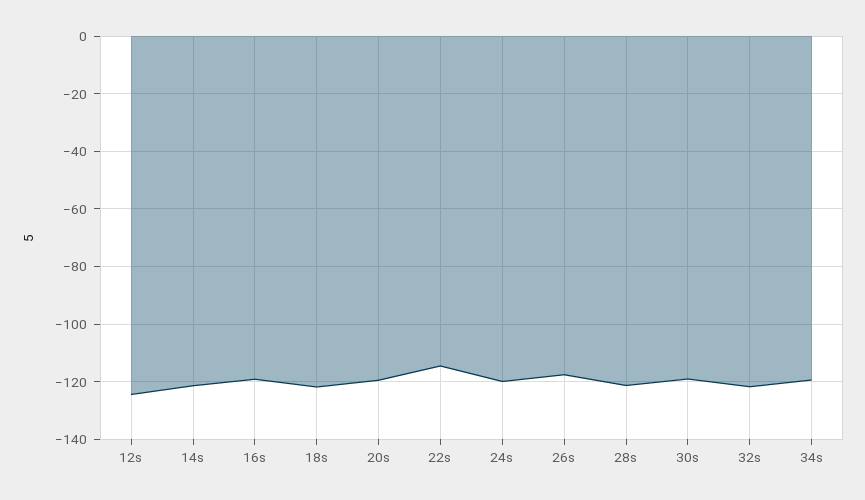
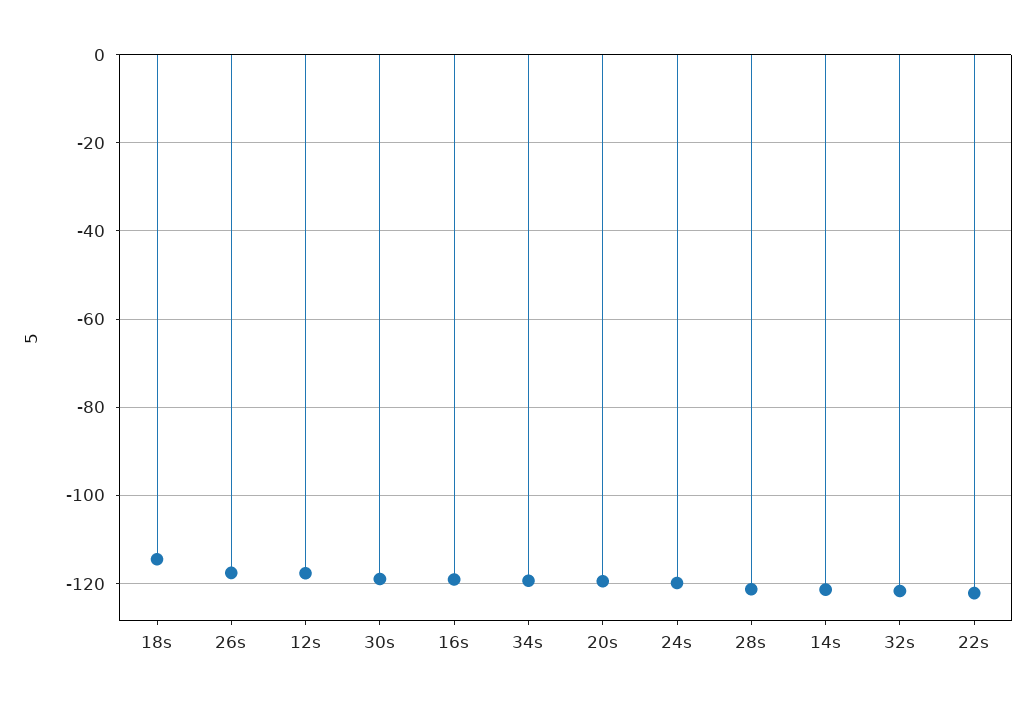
  {
-   "12s": -125,
+   "12s": -118,
    "14s": -122,
    "16s": -120,
-   "18s": -122.5,
+   "18s": -114,
    "20s": -120,
-   "22s": -115,
+   "22s": -122,
    "24s": -120,
    "26s": -118,
    "28s": -122,
    "30s": -120,
    "32s": -122,
    "34s": -120
  }

